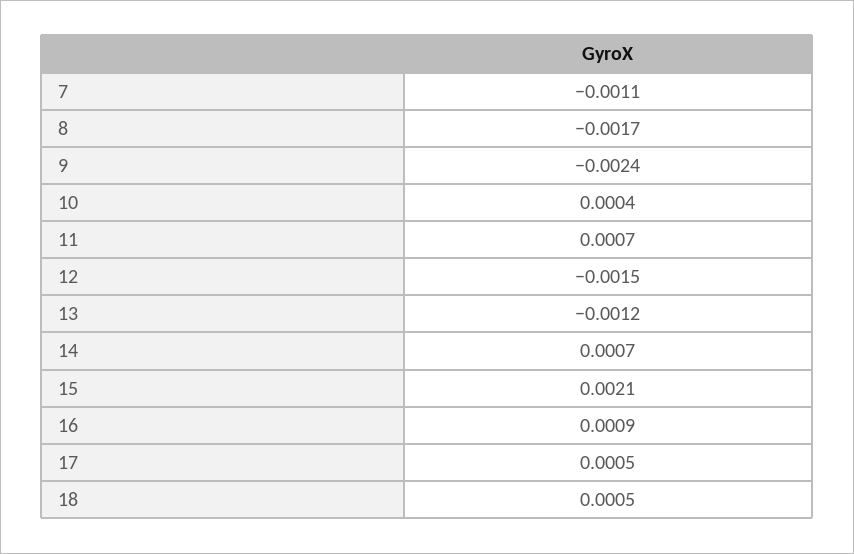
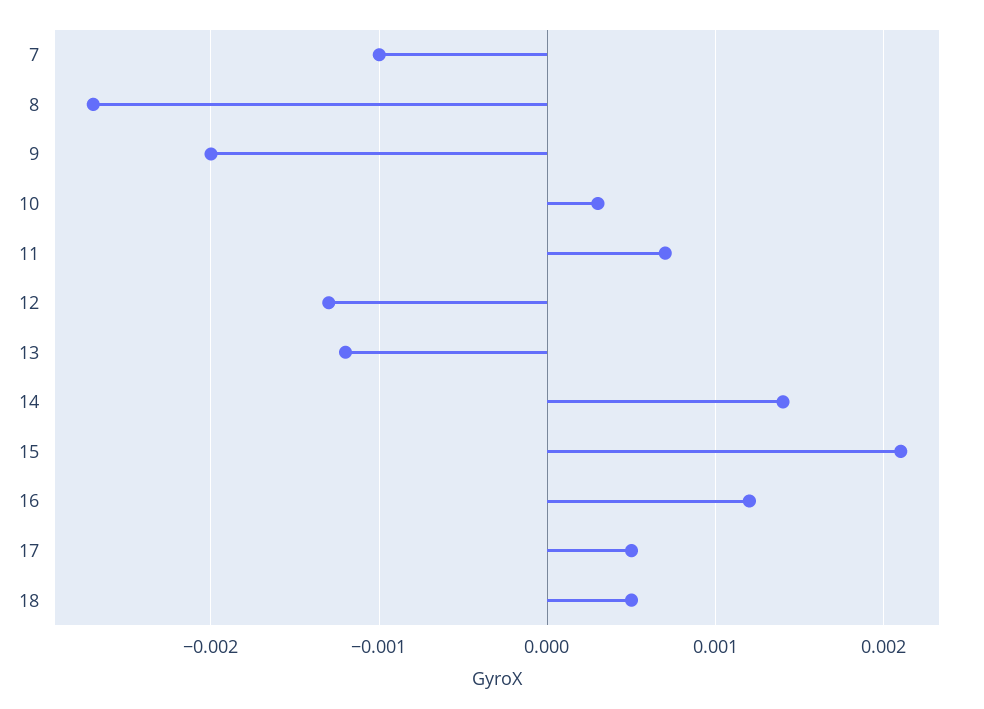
  {
-   "7": -0.0011,
+   "7": -0.001,
-   "8": -0.0017,
+   "8": -0.0027,
-   "9": -0.0024,
+   "9": -0.002,
-   "10": 0.0004,
+   "10": 0.0003,
    "11": 0.0007,
-   "12": -0.0015,
+   "12": -0.0013,
    "13": -0.0012,
-   "14": 0.0007,
+   "14": 0.0014,
    "15": 0.0021,
-   "16": 0.0009,
+   "16": 0.0012,
    "17": 0.0005,
    "18": 0.0005
  }

